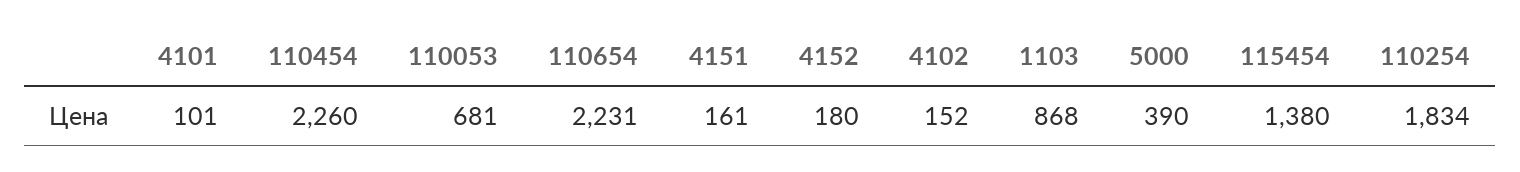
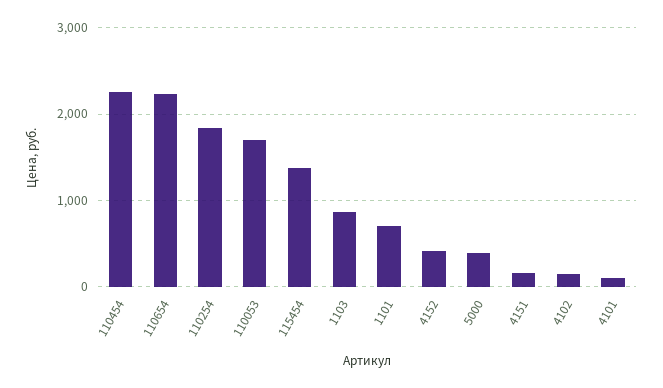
  {
    "4101": 101,
    "110454": 2260,
-   "110053": 681,
+   "110053": 1700,
    "110654": 2231,
    "4151": 161,
-   "4152": 180,
+   "4152": 400,
    "4102": 152,
    "1103": 868,
    "5000": 390,
    "115454": 1380,
-   "110254": 1834
+   "110254": 1834,
+   "1101": 700
  }

